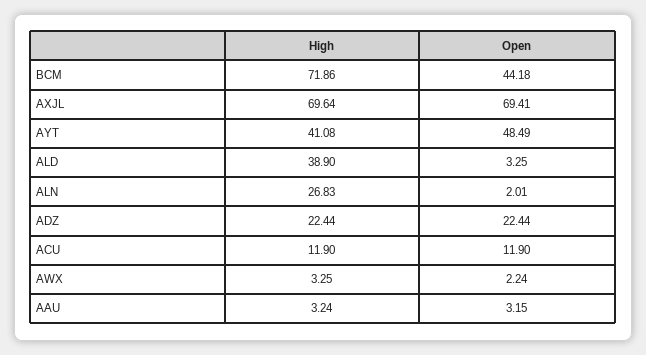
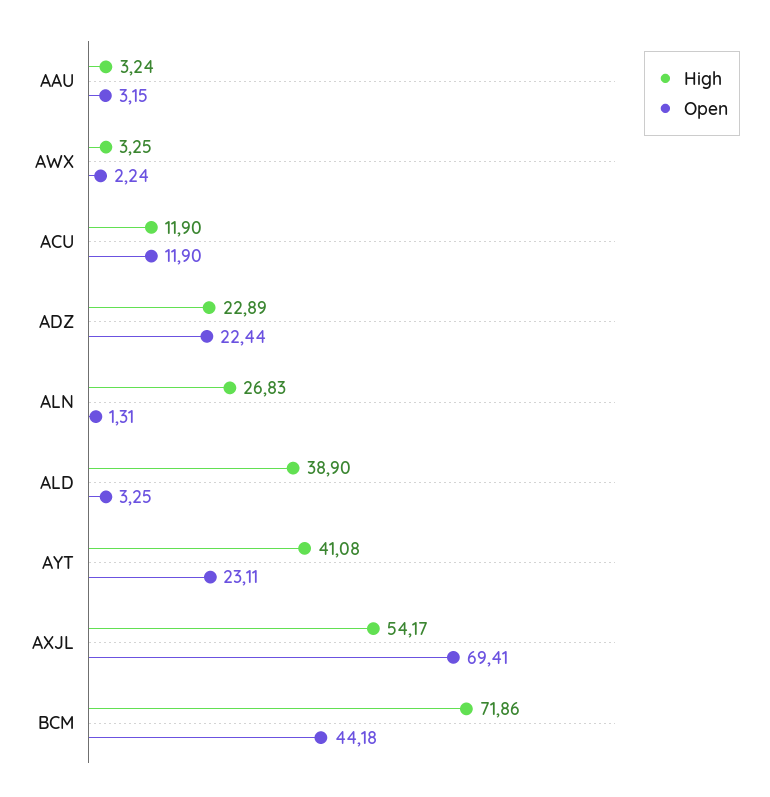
  {
    "High": {
      "BCM": 71.86,
-     "AXJL": 69.64,
+     "AXJL": 54.17,
      "AYT": 41.08,
      "ALD": 38.9,
      "ALN": 26.83,
-     "ADZ": 22.44,
+     "ADZ": 22.89,
      "ACU": 11.9,
      "AWX": 3.25,
      "AAU": 3.24
    },
    "Open": {
      "BCM": 44.18,
      "AXJL": 69.41,
-     "AYT": 48.49,
+     "AYT": 23.11,
      "ALD": 3.25,
-     "ALN": 2.01,
+     "ALN": 1.31,
      "ADZ": 22.44,
      "ACU": 11.9,
      "AWX": 2.24,
      "AAU": 3.15
    }
  }

